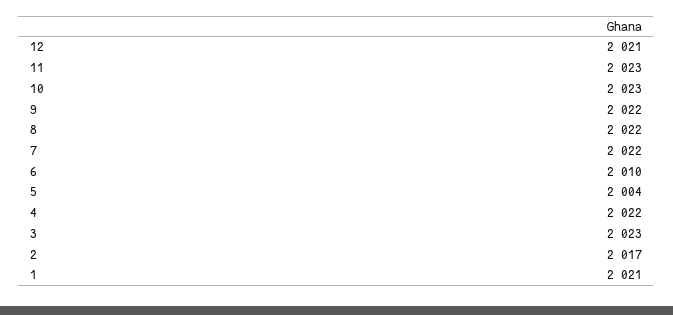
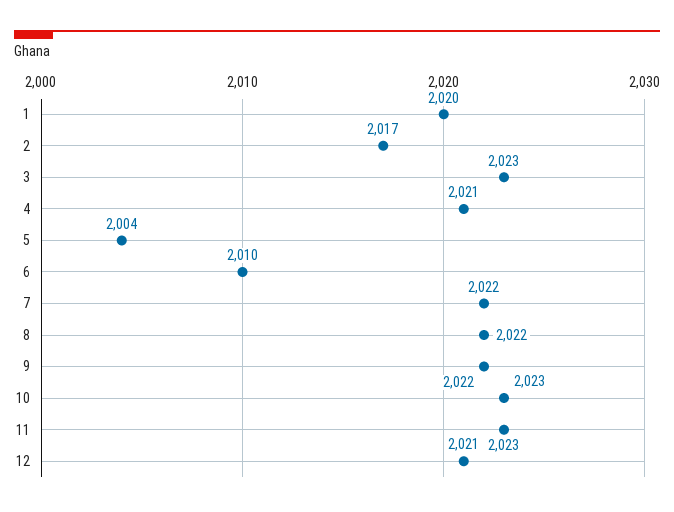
  {
    "12": 2021,
    "11": 2023,
    "10": 2023,
    "9": 2022,
    "8": 2022,
    "7": 2022,
    "6": 2010,
    "5": 2004,
-   "4": 2022,
+   "4": 2021,
    "3": 2023,
    "2": 2017,
-   "1": 2021
+   "1": 2020
  }

